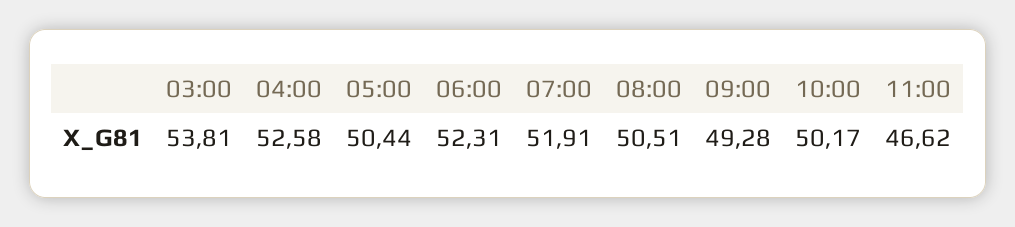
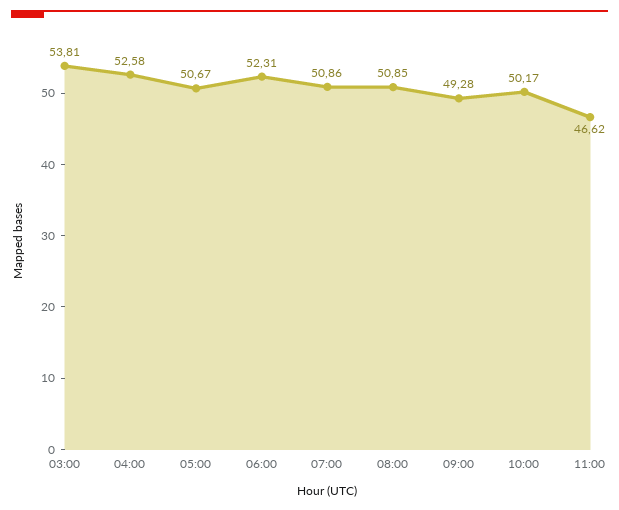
  {
    "03:00": 53.81,
    "04:00": 52.58,
-   "05:00": 50.44,
+   "05:00": 50.67,
    "06:00": 52.31,
-   "07:00": 51.91,
+   "07:00": 50.86,
-   "08:00": 50.51,
+   "08:00": 50.85,
    "09:00": 49.28,
    "10:00": 50.17,
    "11:00": 46.62
  }

